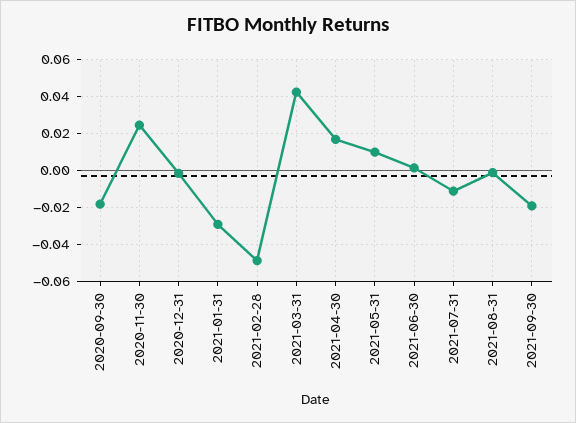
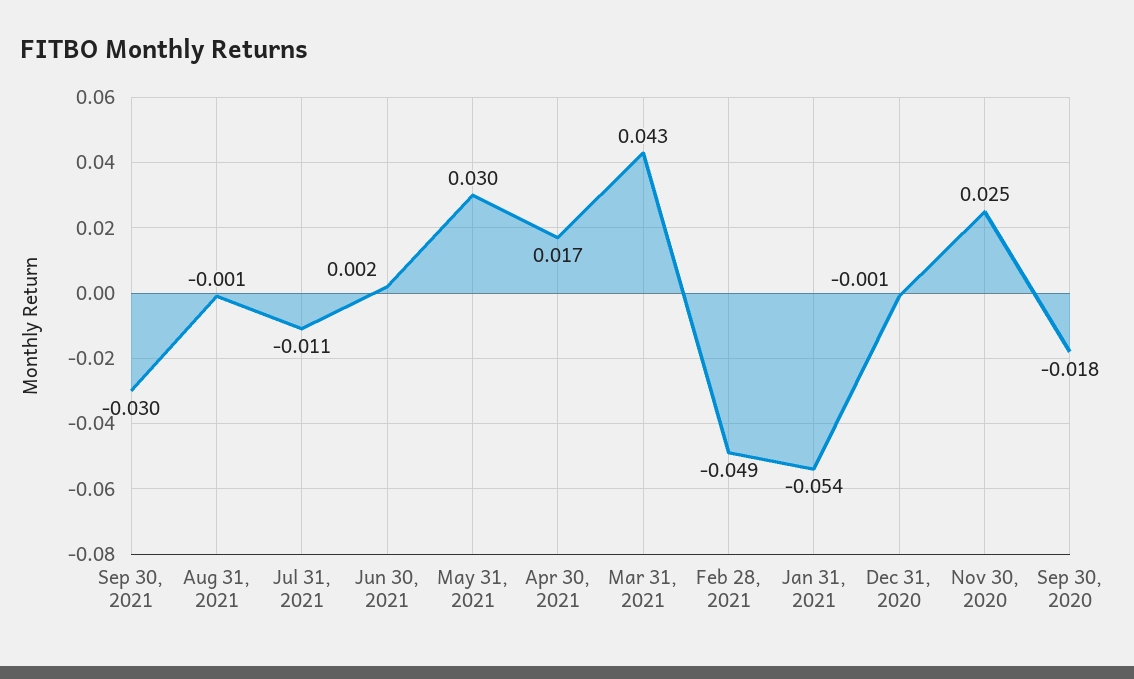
  {
    "2020-09-30": -0.018,
    "2020-11-30": 0.025,
    "2020-12-31": -0.001,
-   "2021-01-31": -0.03,
+   "2021-01-31": -0.054,
    "2021-02-28": -0.049,
    "2021-03-31": 0.043,
    "2021-04-30": 0.017,
-   "2021-05-31": 0.01,
+   "2021-05-31": 0.03,
    "2021-06-30": 0.002,
    "2021-07-31": -0.011,
    "2021-08-31": -0.001,
-   "2021-09-30": -0.02
+   "2021-09-30": -0.03
  }

